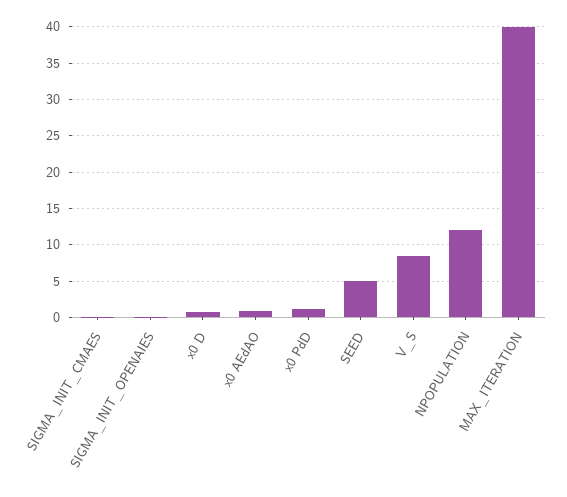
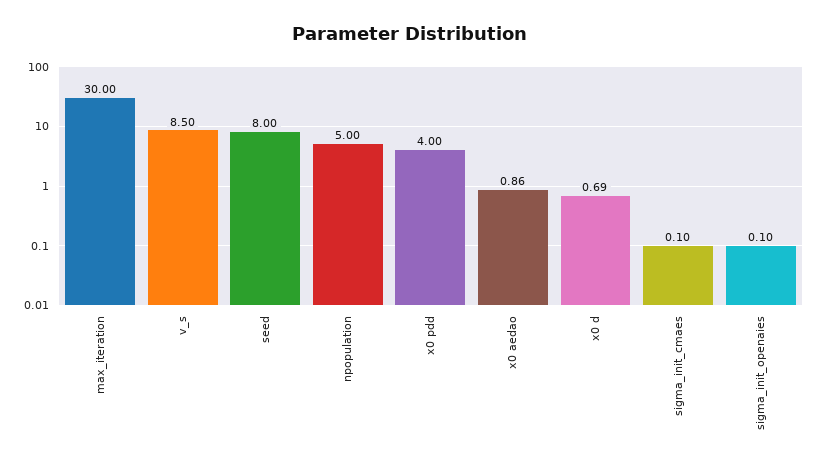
  {
    "SIGMA_INIT_CMAES": 0.1,
    "SIGMA_INIT_OPENAIES": 0.1,
    "x0 D": 0.69,
    "x0 AEdAO": 0.86,
-   "x0 PdD": 1,
+   "x0 PdD": 4,
-   "SEED": 5,
+   "SEED": 8,
    "V_S": 8.5,
-   "NPOPULATION": 12,
+   "NPOPULATION": 5,
-   "MAX_ITERATION": 40
+   "MAX_ITERATION": 30
  }

